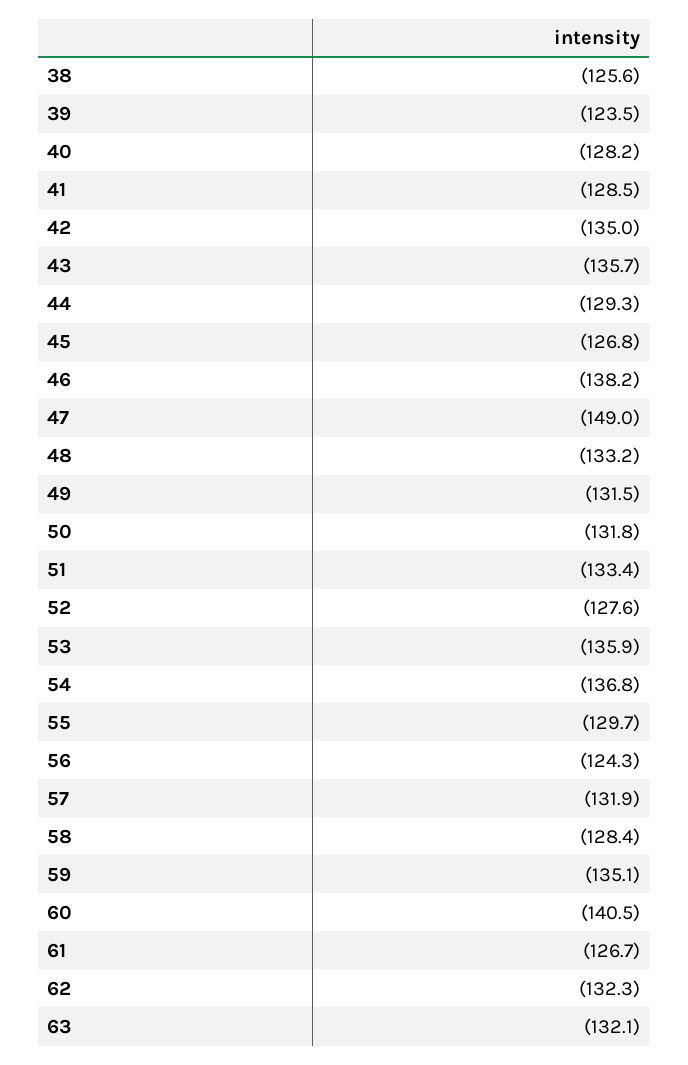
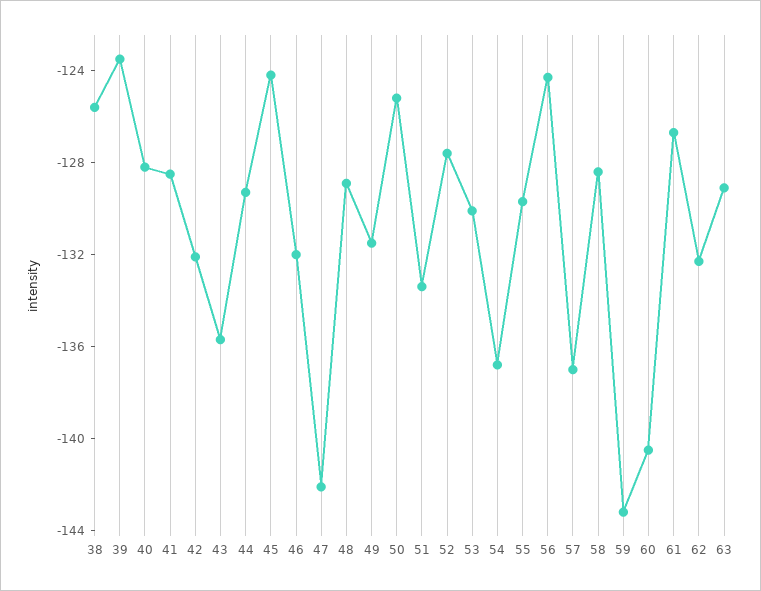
  {
    "38": -125.6,
    "39": -123.5,
    "40": -128.2,
    "41": -128.5,
-   "42": -135,
+   "42": -132,
    "43": -135.7,
    "44": -129.3,
-   "45": -126.8,
+   "45": -124,
-   "46": -138.2,
+   "46": -132,
-   "47": -149,
+   "47": -142,
-   "48": -133.2,
+   "48": -129,
    "49": -131.5,
-   "50": -131.8,
+   "50": -125,
    "51": -133.4,
    "52": -127.6,
-   "53": -135.9,
+   "53": -130,
    "54": -136.8,
    "55": -129.7,
    "56": -124.3,
-   "57": -131.9,
+   "57": -137,
    "58": -128.4,
-   "59": -135.1,
+   "59": -143,
    "60": -140.5,
    "61": -126.7,
    "62": -132.3,
-   "63": -132.1
+   "63": -129
  }

